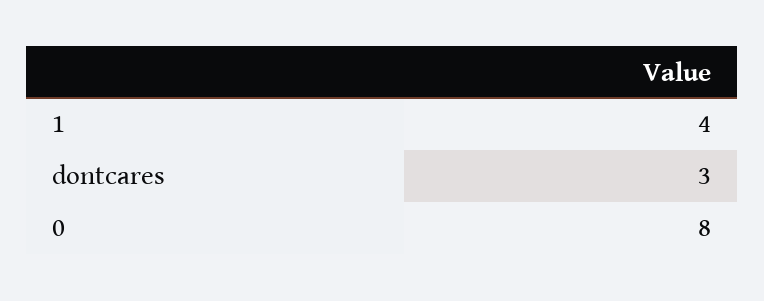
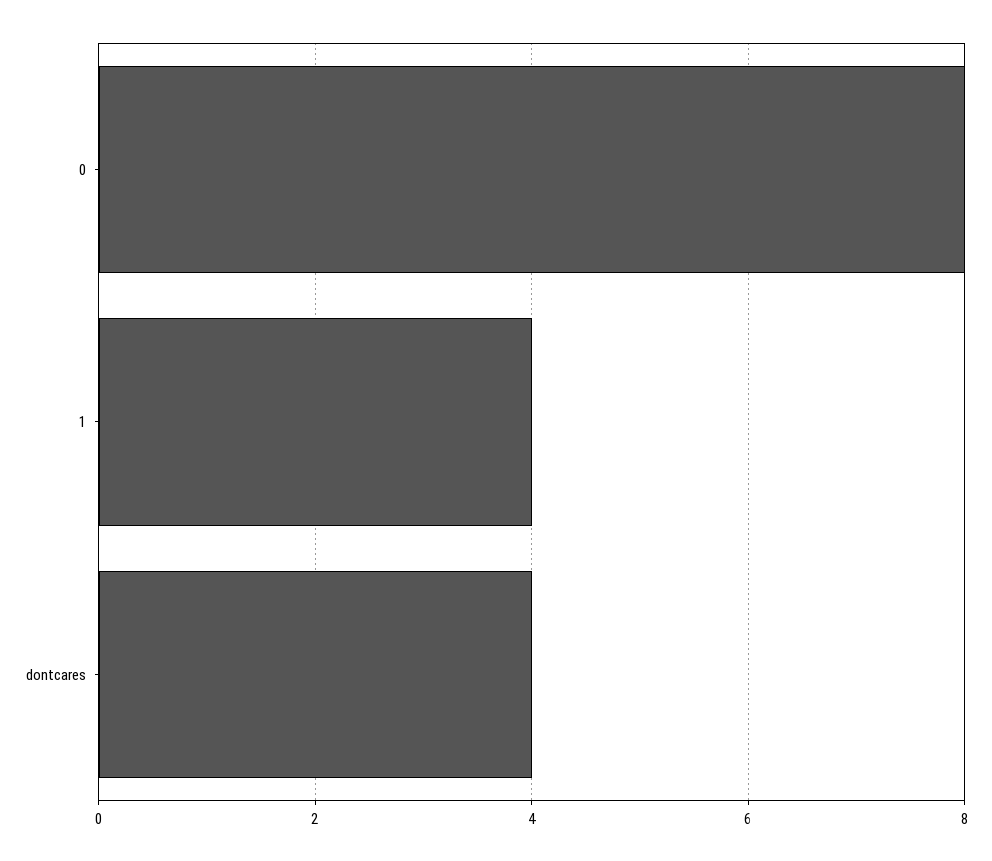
  {
    "1": 4,
-   "dontcares": 3,
+   "dontcares": 4,
    "0": 8
  }

